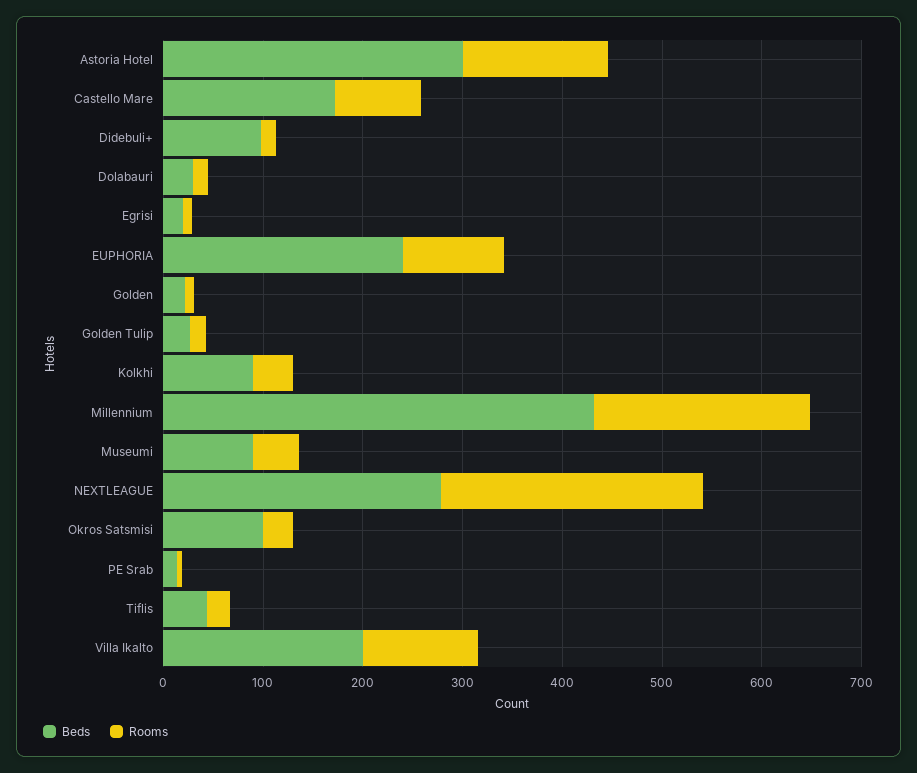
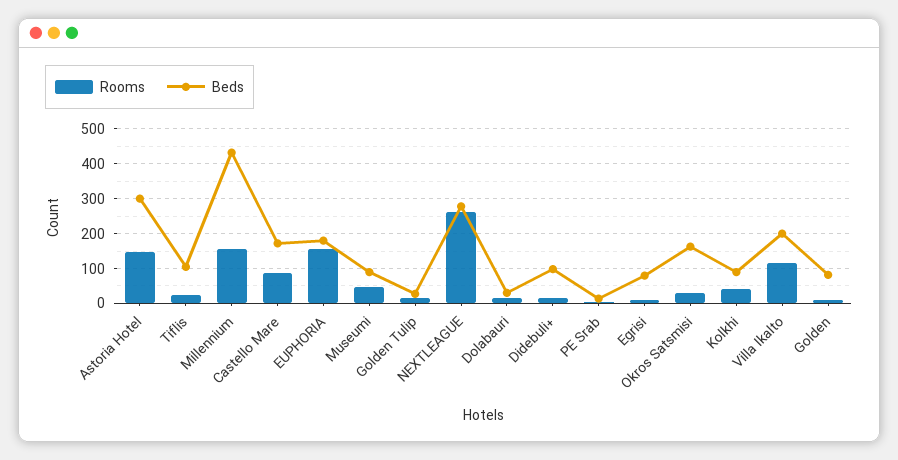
  {
    "Beds": {
      "Astoria Hotel": 300,
      "Castello Mare": 180,
      "Didebuli+": 100,
      "Dolabauri": 40,
-     "Egrisi": 20,
+     "Egrisi": 80,
-     "EUPHORIA": 240,
+     "EUPHORIA": 180,
-     "Golden": 20,
+     "Golden": 80,
      "Golden Tulip": 20,
      "Kolkhi": 100,
      "Millennium": 440,
      "Museumi": 100,
      "NEXTLEAGUE": 280,
-     "Okros Satsmisi": 100,
+     "Okros Satsmisi": 160,
      "PE Srab": 20,
-     "Tiflis": 40,
+     "Tiflis": 100,
      "Villa Ikalto": 200
    },
    "Rooms": {
      "Astoria Hotel": 140,
      "Castello Mare": 80,
      "Didebuli+": 20,
      "Dolabauri": 20,
      "Egrisi": 0,
-     "EUPHORIA": 100,
+     "EUPHORIA": 160,
      "Golden": 0,
      "Golden Tulip": 20,
      "Kolkhi": 40,
-     "Millennium": 220,
+     "Millennium": 160,
      "Museumi": 40,
      "NEXTLEAGUE": 260,
      "Okros Satsmisi": 40,
      "PE Srab": 0,
      "Tiflis": 20,
      "Villa Ikalto": 120
    }
  }

